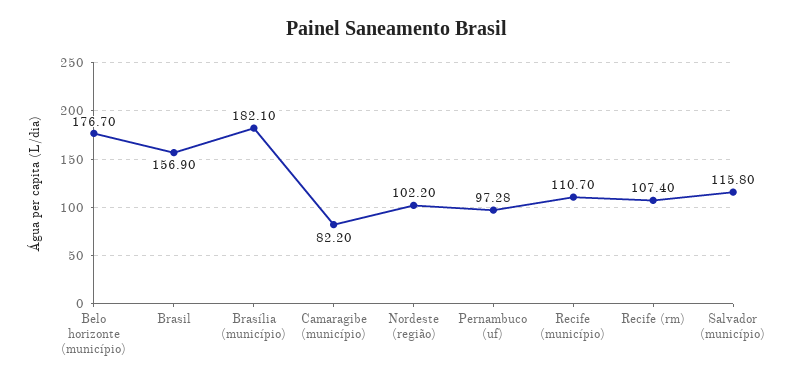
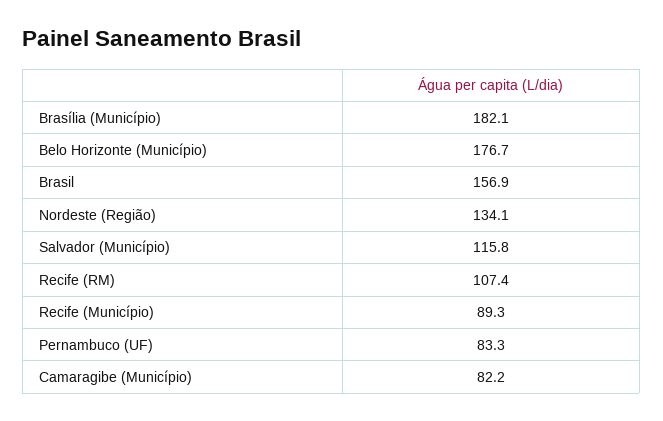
  {
    "Belo horizonte (município)": 176.7,
    "Brasil": 156.9,
    "Brasília (município)": 182.1,
    "Camaragibe (município)": 82.2,
-   "Nordeste (região)": 102.2,
+   "Nordeste (região)": 134.1,
-   "Pernambuco (uf)": 97.28,
+   "Pernambuco (uf)": 83.3,
-   "Recife (município)": 110.7,
+   "Recife (município)": 89.3,
    "Recife (rm)": 107.4,
    "Salvador (município)": 115.8
  }

